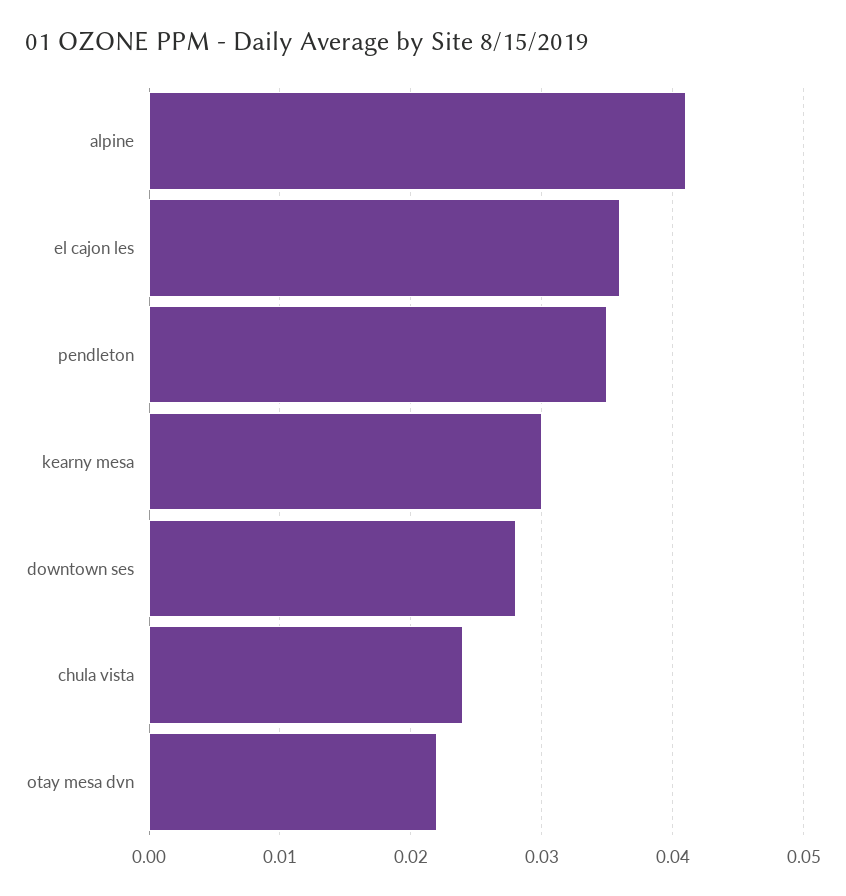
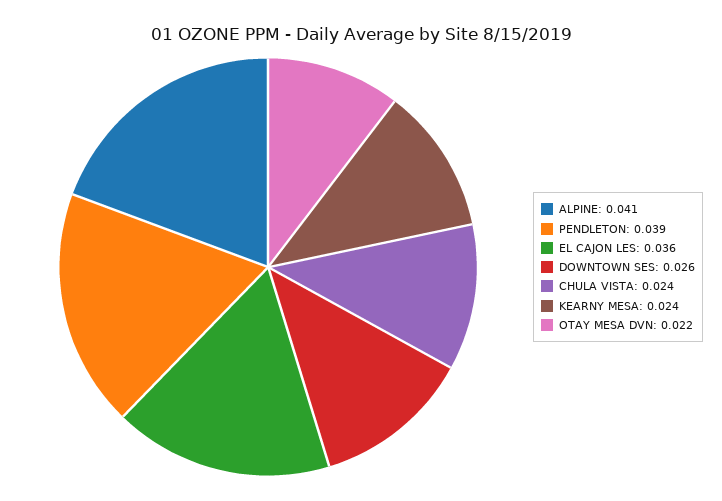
  {
    "alpine": 0.041,
    "el cajon les": 0.036,
-   "pendleton": 0.035,
+   "pendleton": 0.039,
-   "kearny mesa": 0.03,
+   "kearny mesa": 0.024,
-   "downtown ses": 0.028,
+   "downtown ses": 0.026,
    "chula vista": 0.024,
    "otay mesa dvn": 0.022
  }

